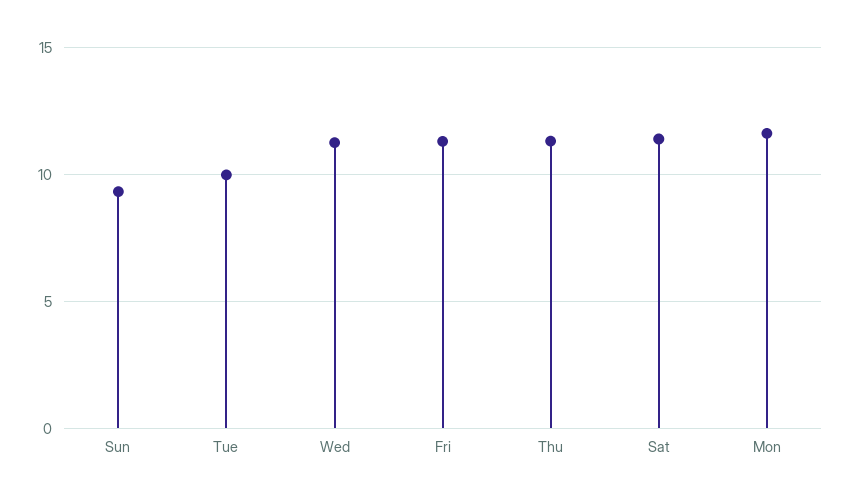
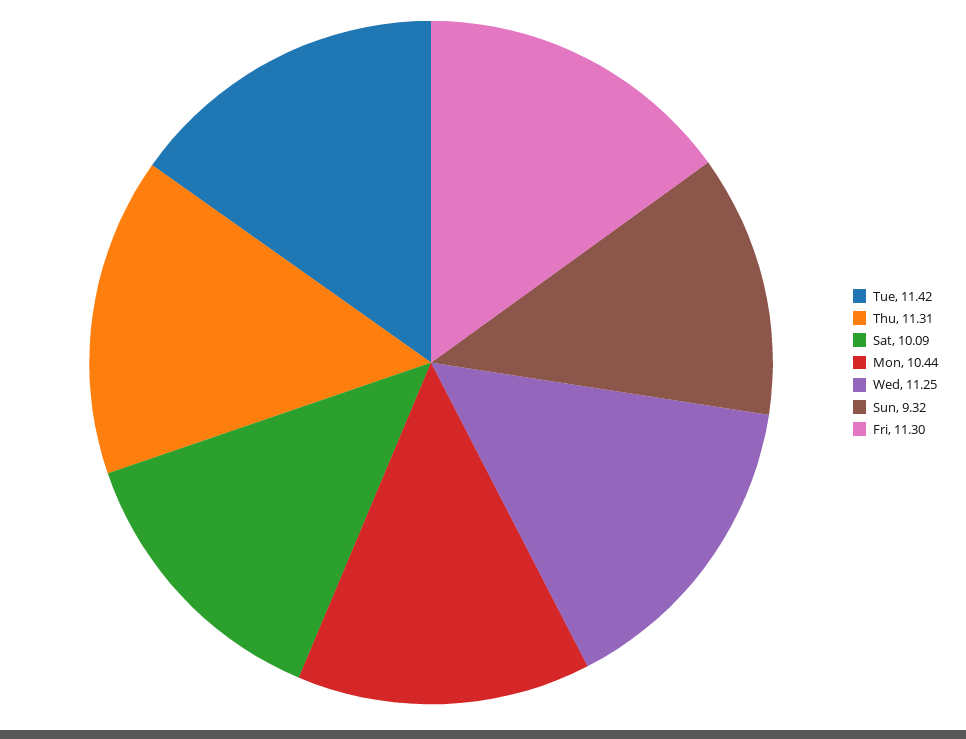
  {
    "Sun": 9.32,
-   "Tue": 10,
+   "Tue": 11.42,
    "Wed": 11.25,
    "Fri": 11.3,
    "Thu": 11.31,
-   "Sat": 11.5,
+   "Sat": 10.09,
-   "Mon": 11.5
+   "Mon": 10.44
  }

